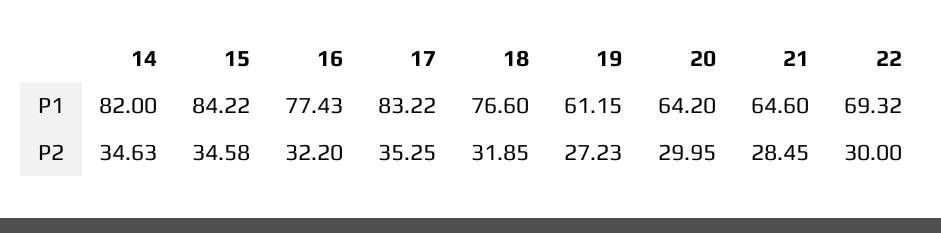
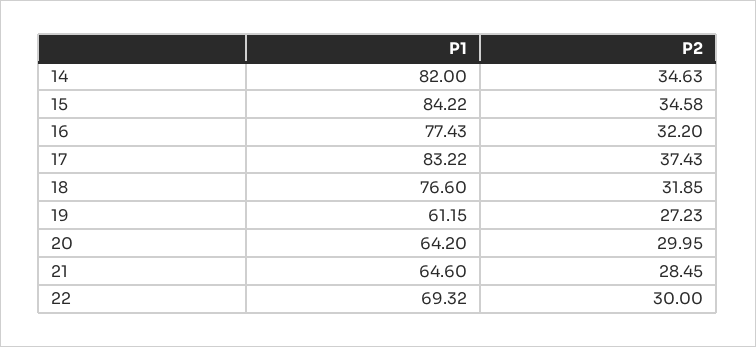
  {
    "14": {
      "P1": 82,
      "P2": 34.63
    },
    "15": {
      "P1": 84.22,
      "P2": 34.58
    },
    "16": {
      "P1": 77.43,
      "P2": 32.2
    },
    "17": {
      "P1": 83.22,
-     "P2": 35.25
+     "P2": 37.43
    },
    "18": {
      "P1": 76.6,
      "P2": 31.85
    },
    "19": {
      "P1": 61.15,
      "P2": 27.23
    },
    "20": {
      "P1": 64.2,
      "P2": 29.95
    },
    "21": {
      "P1": 64.6,
      "P2": 28.45
    },
    "22": {
      "P1": 69.32,
      "P2": 30
    }
  }

